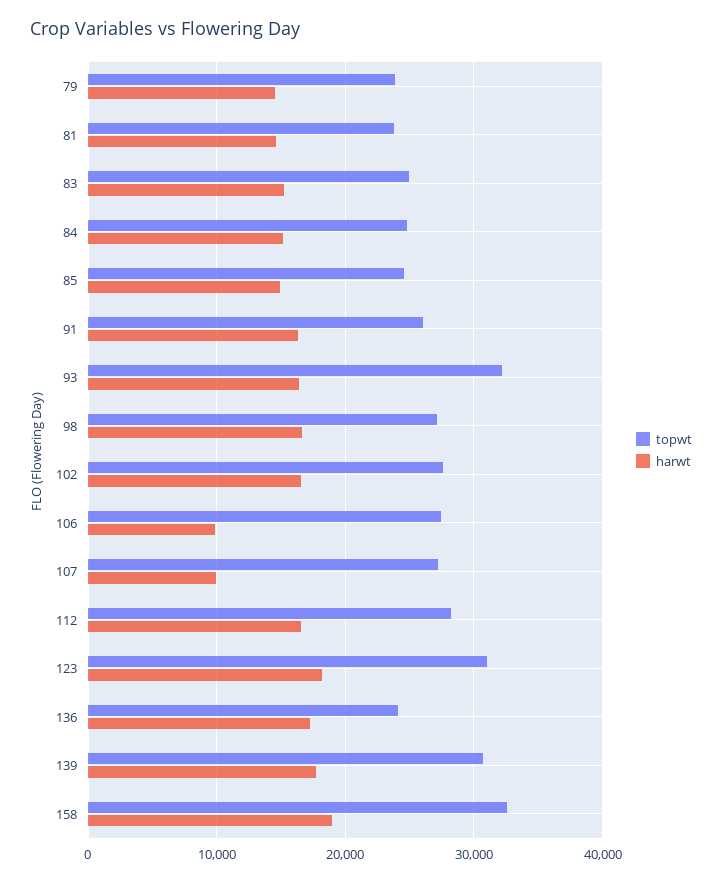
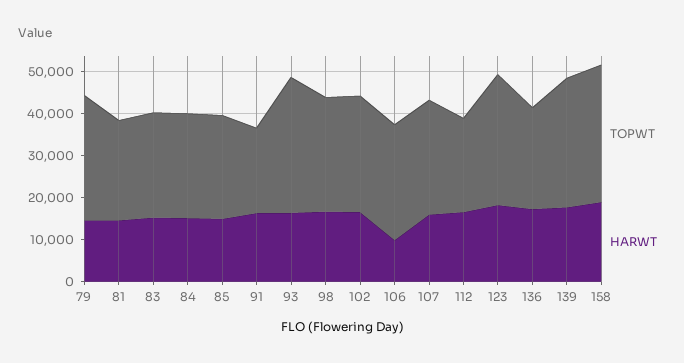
  {
    "topwt": {
-     "79": 24000,
+     "79": 30000,
      "81": 24000,
      "83": 25000,
      "84": 25000,
      "85": 25000,
-     "91": 26000,
+     "91": 20000,
      "93": 32000,
      "98": 27000,
      "102": 28000,
      "106": 27000,
      "107": 27000,
-     "112": 28000,
+     "112": 22000,
      "123": 31000,
      "136": 24000,
      "139": 31000,
      "158": 33000
    },
    "harwt": {
      "79": 15000,
      "81": 15000,
      "83": 15000,
      "84": 15000,
      "85": 15000,
      "91": 16000,
      "93": 16000,
      "98": 17000,
      "102": 17000,
      "106": 10000,
-     "107": 10000,
+     "107": 16000,
      "112": 17000,
      "123": 18000,
      "136": 17000,
      "139": 18000,
      "158": 19000
    }
  }

